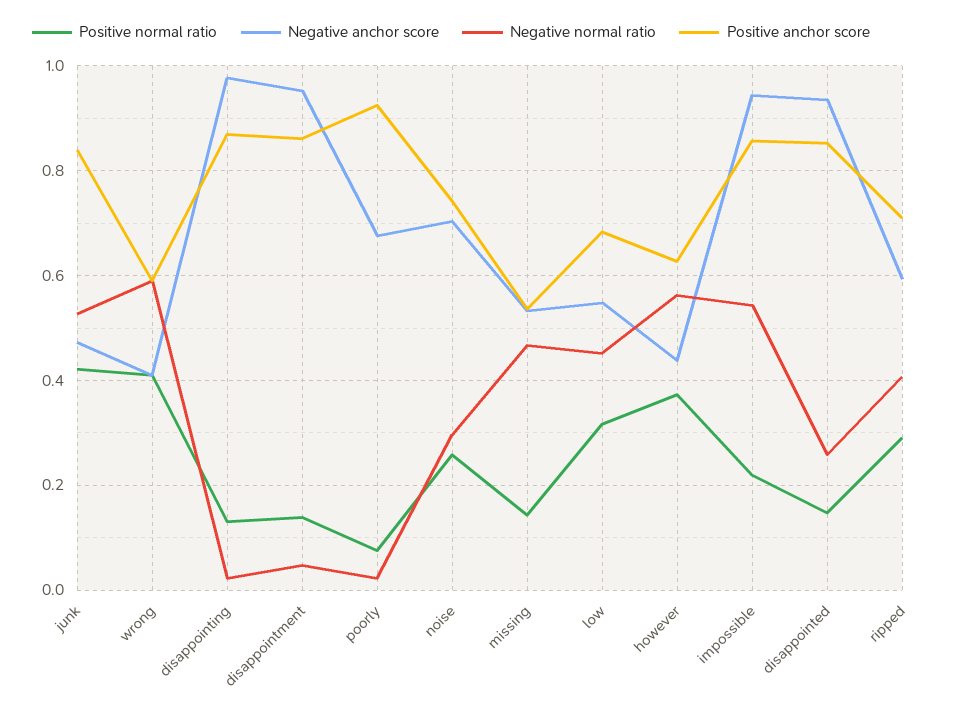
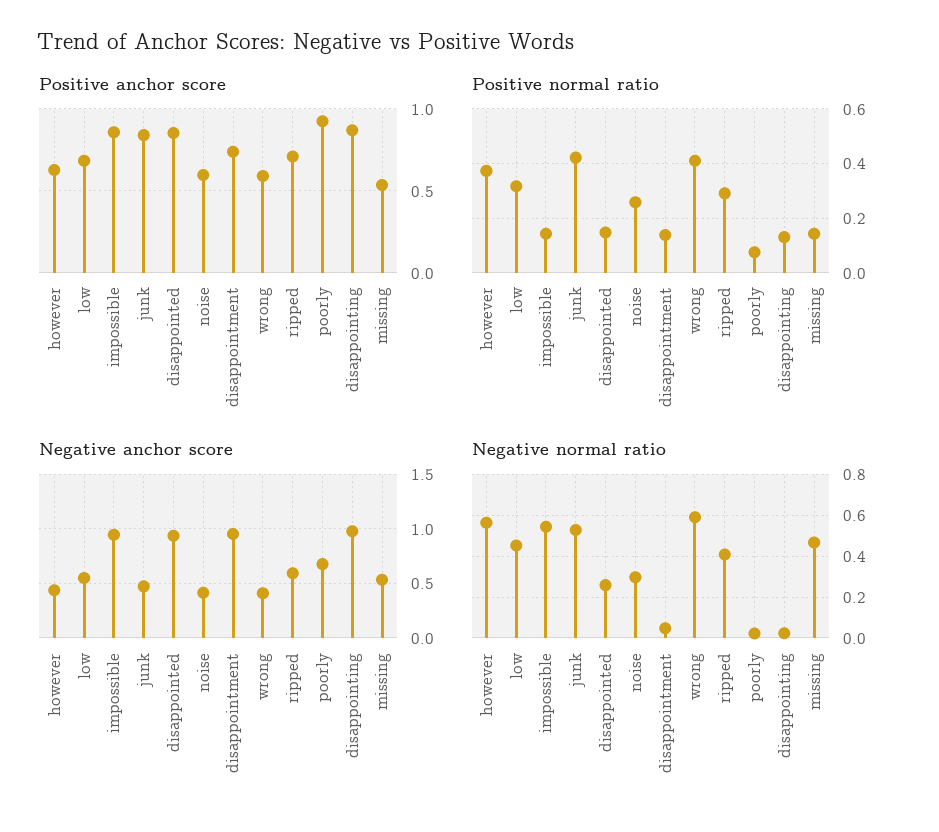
  {
    "Positive normal ratio": {
      "junk": 0.42,
      "wrong": 0.4,
      "disappointing": 0.14,
      "disappointment": 0.14,
      "poorly": 0.08,
      "noise": 0.26,
      "missing": 0.14,
      "low": 0.32,
      "however": 0.38,
-     "impossible": 0.22,
+     "impossible": 0.15,
      "disappointed": 0.14,
      "ripped": 0.3
    },
    "Negative anchor score": {
      "junk": 0.48,
      "wrong": 0.42,
      "disappointing": 0.98,
      "disappointment": 0.96,
      "poorly": 0.68,
-     "noise": 0.7,
+     "noise": 0.4,
      "missing": 0.54,
      "low": 0.54,
      "however": 0.44,
      "impossible": 0.94,
      "disappointed": 0.94,
      "ripped": 0.6
    },
    "Negative normal ratio": {
      "junk": 0.52,
      "wrong": 0.58,
      "disappointing": 0.02,
      "disappointment": 0.04,
      "poorly": 0.02,
      "noise": 0.3,
      "missing": 0.46,
      "low": 0.46,
      "however": 0.56,
      "impossible": 0.54,
      "disappointed": 0.26,
      "ripped": 0.4
    },
    "Positive anchor score": {
      "junk": 0.84,
      "wrong": 0.6,
      "disappointing": 0.86,
-     "disappointment": 0.86,
+     "disappointment": 0.75,
      "poorly": 0.92,
-     "noise": 0.74,
+     "noise": 0.6,
      "missing": 0.54,
      "low": 0.68,
      "however": 0.62,
      "impossible": 0.86,
      "disappointed": 0.86,
      "ripped": 0.7
    }
  }

